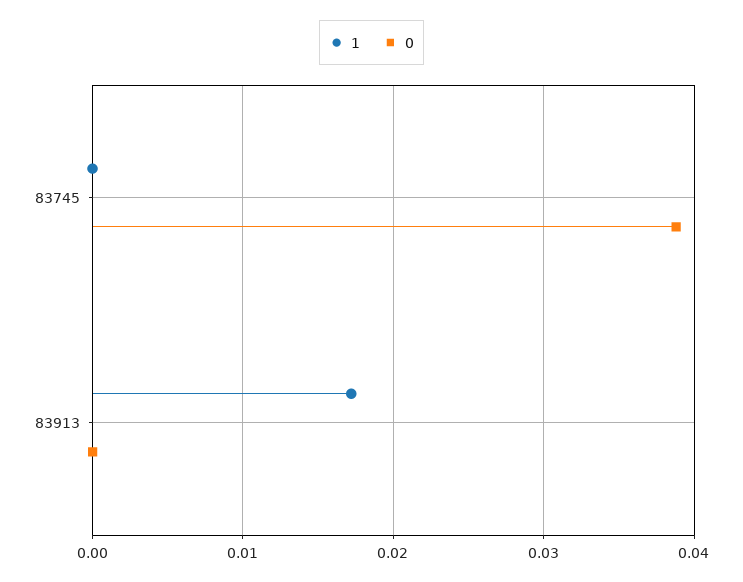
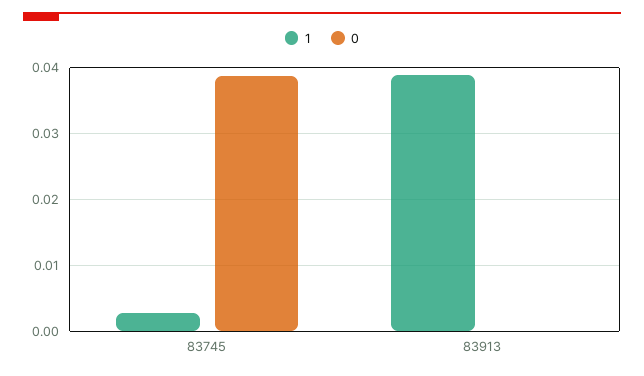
  {
    "1": {
-     "83745": 0,
+     "83745": 0.003,
-     "83913": 0.017
+     "83913": 0.039
    },
    "0": {
      "83745": 0.039,
      "83913": 0
    }
  }

